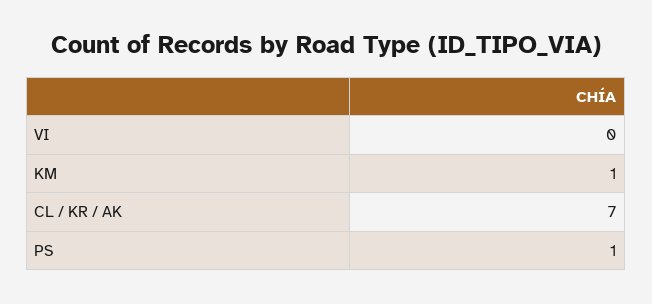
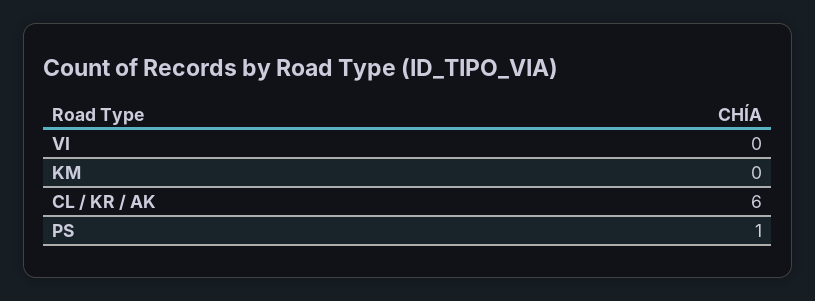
  {
    "VI": 0,
-   "KM": 1,
+   "KM": 0,
-   "CL / KR / AK": 7,
+   "CL / KR / AK": 6,
    "PS": 1
  }

